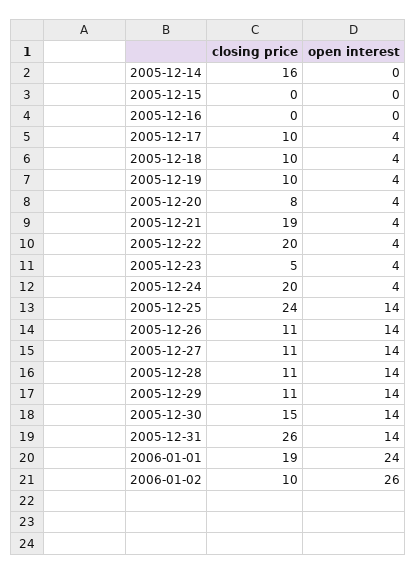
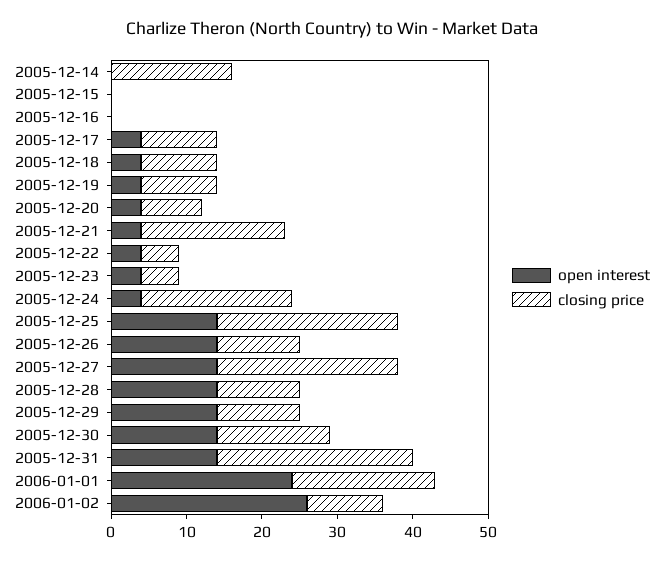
  {
    "closing price": {
      "2005-12-14": 16,
      "2005-12-15": 0,
      "2005-12-16": 0,
      "2005-12-17": 10,
      "2005-12-18": 10,
      "2005-12-19": 10,
      "2005-12-20": 8,
      "2005-12-21": 19,
-     "2005-12-22": 20,
+     "2005-12-22": 5,
      "2005-12-23": 5,
      "2005-12-24": 20,
      "2005-12-25": 24,
      "2005-12-26": 11,
-     "2005-12-27": 11,
+     "2005-12-27": 25,
      "2005-12-28": 11,
      "2005-12-29": 11,
      "2005-12-30": 15,
      "2005-12-31": 26,
      "2006-01-01": 19,
      "2006-01-02": 10
    },
    "open interest": {
      "2005-12-14": 0,
      "2005-12-15": 0,
      "2005-12-16": 0,
      "2005-12-17": 4,
      "2005-12-18": 4,
      "2005-12-19": 4,
      "2005-12-20": 4,
      "2005-12-21": 4,
      "2005-12-22": 4,
      "2005-12-23": 4,
      "2005-12-24": 4,
      "2005-12-25": 14,
      "2005-12-26": 14,
      "2005-12-27": 14,
      "2005-12-28": 14,
      "2005-12-29": 14,
      "2005-12-30": 14,
      "2005-12-31": 14,
      "2006-01-01": 24,
      "2006-01-02": 26
    }
  }

